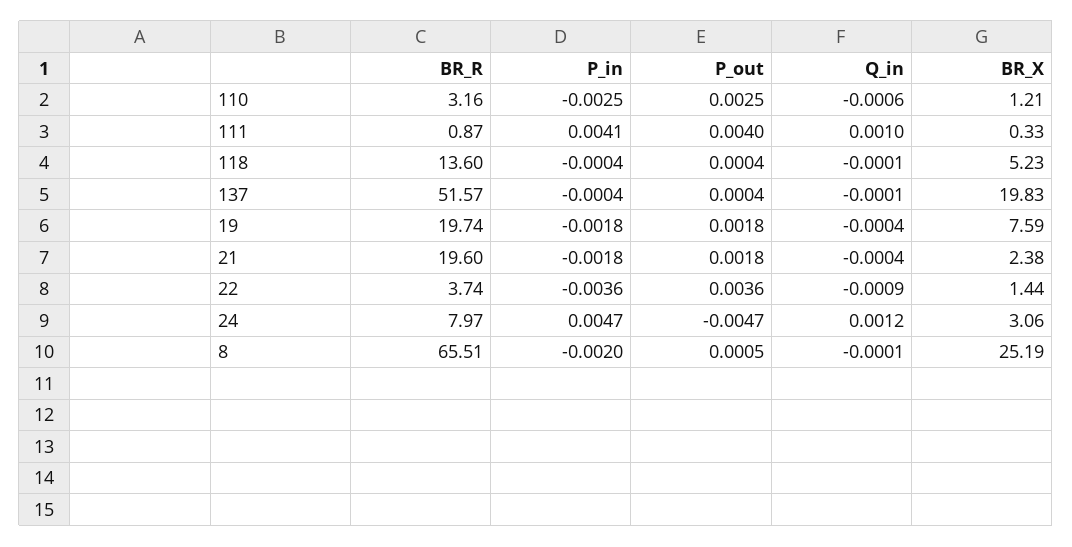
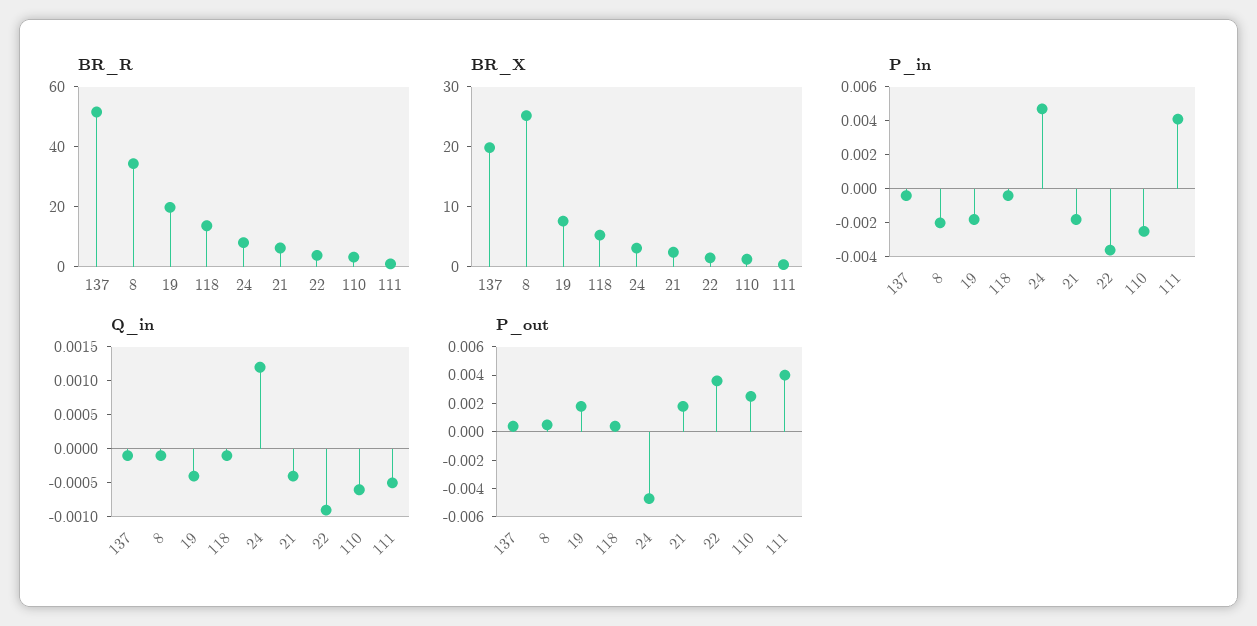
  {
    "BR_R": {
      "110": 3.16,
      "111": 0.87,
      "118": 13.6,
      "137": 51.57,
      "19": 19.74,
-     "21": 19.6,
+     "21": 5,
      "22": 3.74,
      "24": 7.97,
-     "8": 65.51
+     "8": 35
    },
    "P_in": {
      "110": -0.0025,
      "111": 0.0041,
      "118": -0.0004,
      "137": -0.0004,
      "19": -0.0018,
      "21": -0.0018,
      "22": -0.0036,
      "24": 0.0047,
      "8": -0.002
    },
    "P_out": {
      "110": 0.0025,
      "111": 0.004,
      "118": 0.0004,
      "137": 0.0004,
      "19": 0.0018,
      "21": 0.0018,
      "22": 0.0036,
      "24": -0.0047,
      "8": 0.0005
    },
    "Q_in": {
      "110": -0.0006,
-     "111": 0.001,
+     "111": -0.0005,
      "118": -0.0001,
      "137": -0.0001,
      "19": -0.0004,
      "21": -0.0004,
      "22": -0.0009,
      "24": 0.0012,
      "8": -0.0001
    },
    "BR_X": {
      "110": 1.21,
      "111": 0.33,
      "118": 5.23,
      "137": 19.83,
      "19": 7.59,
      "21": 2.38,
      "22": 1.44,
      "24": 3.06,
      "8": 25.19
    }
  }

